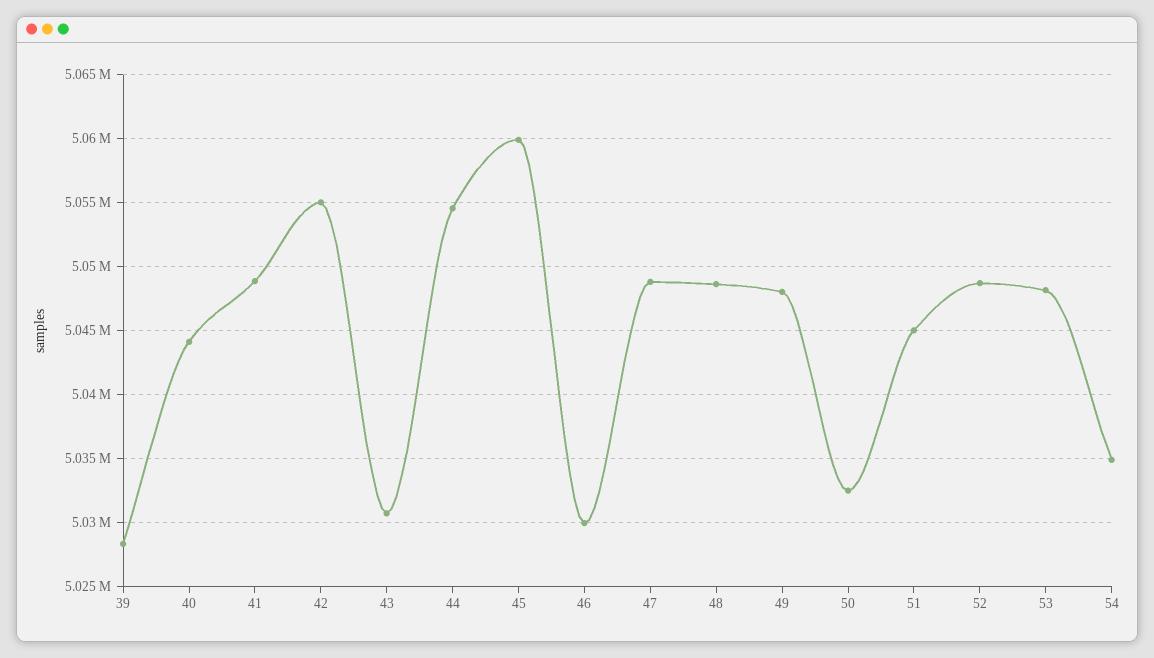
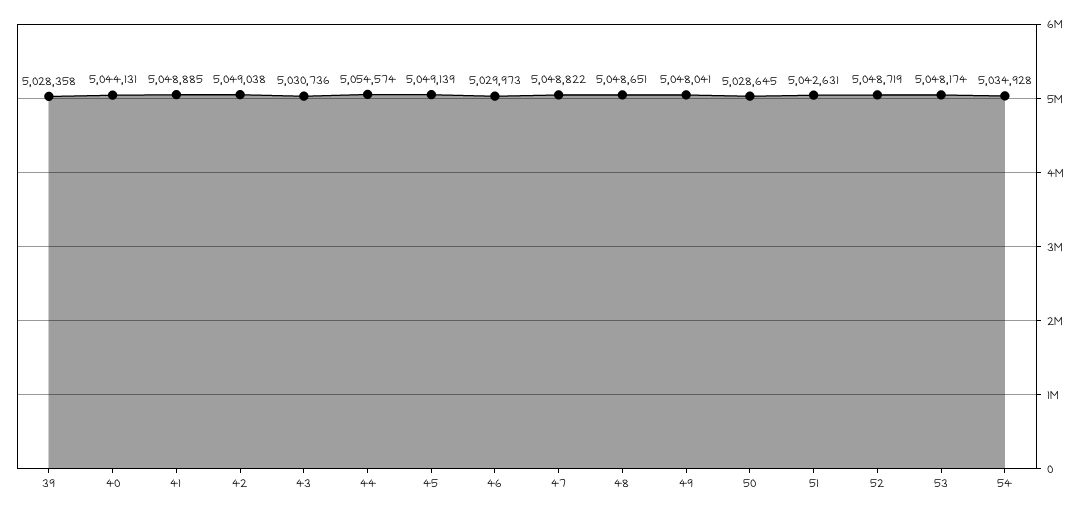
  {
    "39": 5028358,
    "40": 5044131,
    "41": 5048885,
-   "42": 5055000,
+   "42": 5049038,
    "43": 5030736,
    "44": 5054574,
-   "45": 5060000,
+   "45": 5049139,
    "46": 5029973,
    "47": 5048822,
    "48": 5048651,
    "49": 5048041,
-   "50": 5032500,
+   "50": 5028645,
-   "51": 5045000,
+   "51": 5042631,
    "52": 5048719,
    "53": 5048174,
    "54": 5034928
  }

